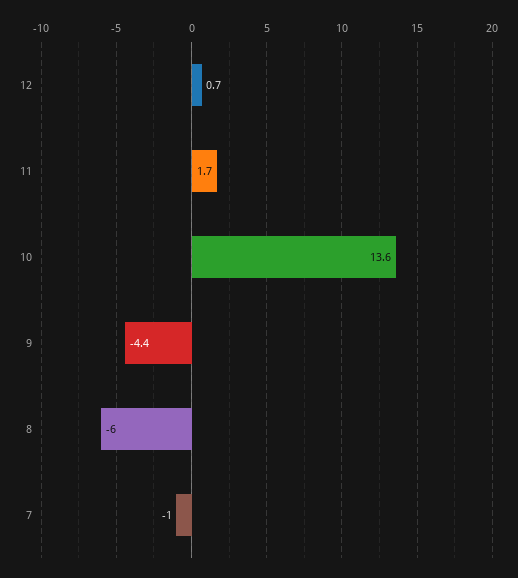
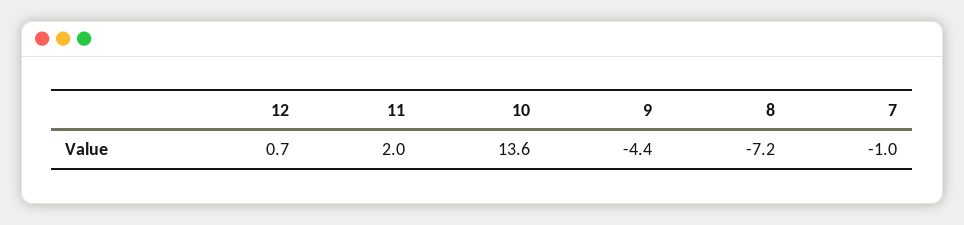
  {
    "12": 0.7,
-   "11": 1.7,
+   "11": 2,
    "10": 13.6,
    "9": -4.4,
-   "8": -6,
+   "8": -7.2,
    "7": -1
  }

